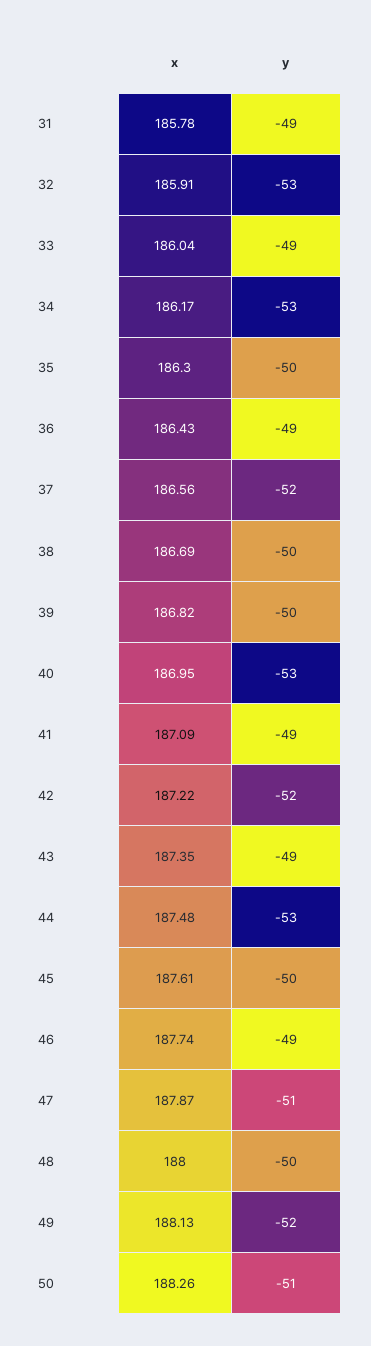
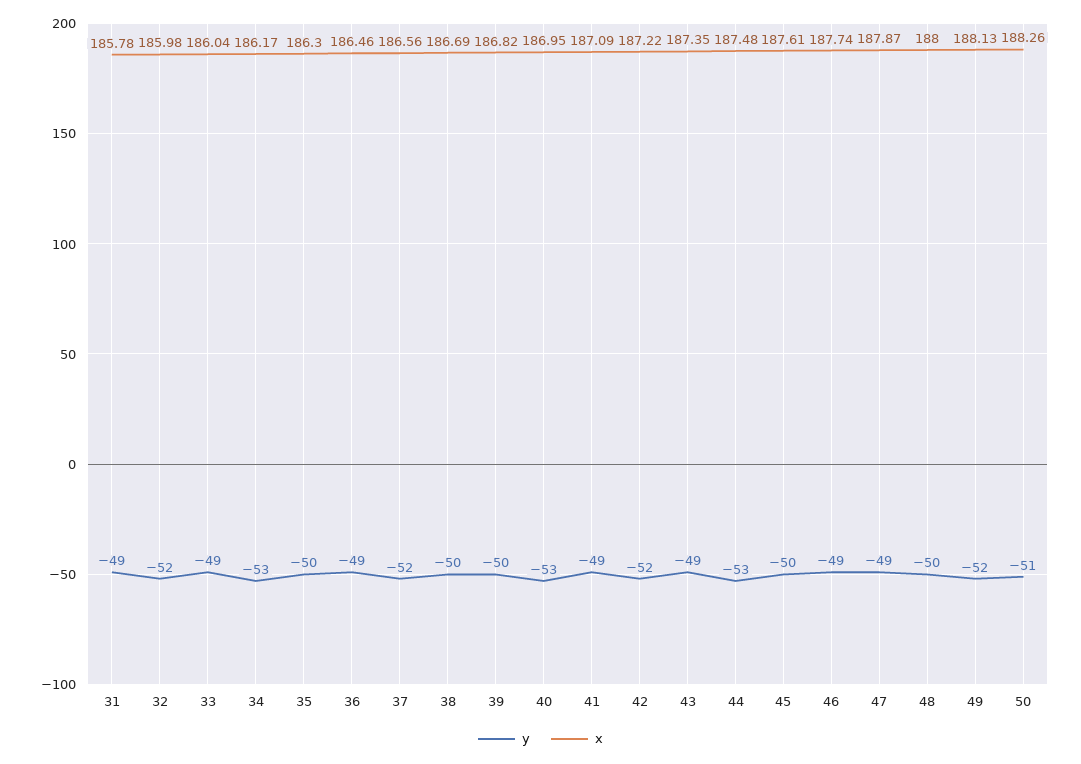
  {
    "x": {
      "31": 185.78,
-     "32": 185.91,
+     "32": 185.98,
      "33": 186.04,
      "34": 186.17,
      "35": 186.3,
-     "36": 186.43,
+     "36": 186.46,
      "37": 186.56,
      "38": 186.69,
      "39": 186.82,
      "40": 186.95,
      "41": 187.09,
      "42": 187.22,
      "43": 187.35,
      "44": 187.48,
      "45": 187.61,
      "46": 187.74,
      "47": 187.87,
      "48": 188,
      "49": 188.13,
      "50": 188.26
    },
    "y": {
      "31": -49,
-     "32": -53,
+     "32": -52,
      "33": -49,
      "34": -53,
      "35": -50,
      "36": -49,
      "37": -52,
      "38": -50,
      "39": -50,
      "40": -53,
      "41": -49,
      "42": -52,
      "43": -49,
      "44": -53,
      "45": -50,
      "46": -49,
-     "47": -51,
+     "47": -49,
      "48": -50,
      "49": -52,
      "50": -51
    }
  }

